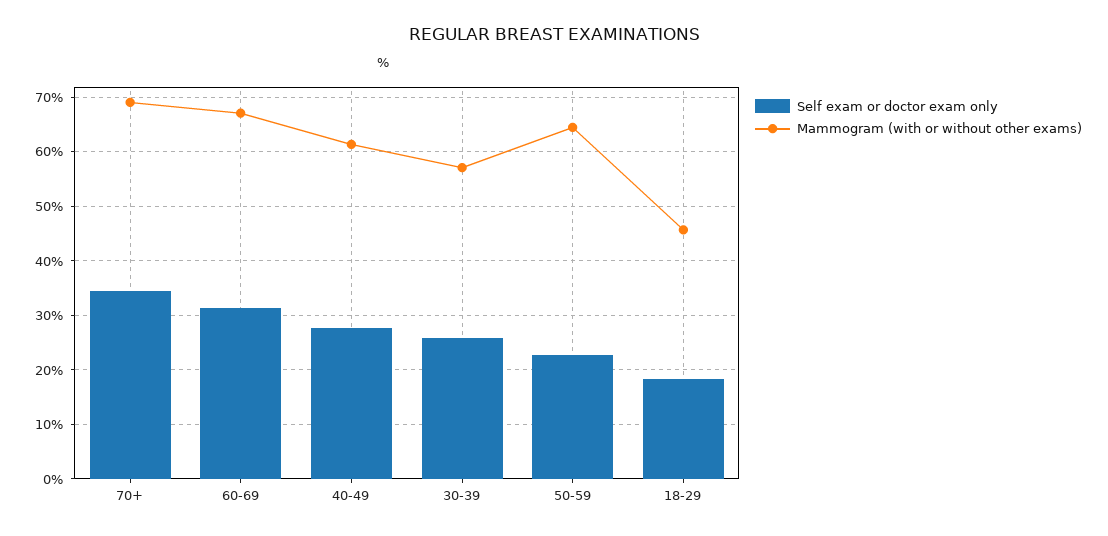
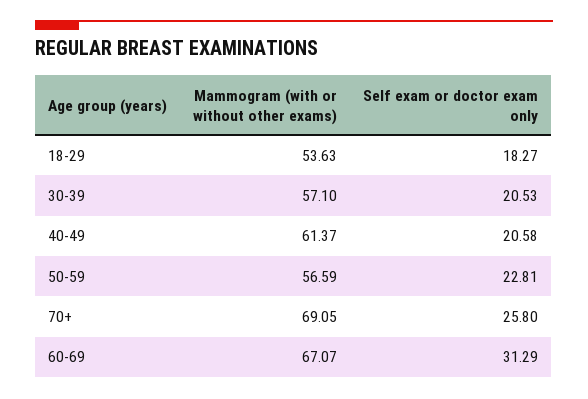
  {
    "Self exam or doctor exam only": {
-     "70+": 34,
+     "70+": 25.8,
      "60-69": 31.29,
-     "40-49": 28,
+     "40-49": 20.58,
-     "30-39": 26,
+     "30-39": 20.53,
      "50-59": 22.81,
      "18-29": 18.27
    },
    "Mammogram (with or without other exams)": {
      "70+": 69.05,
      "60-69": 67.07,
      "40-49": 61.37,
      "30-39": 57.1,
-     "50-59": 64,
+     "50-59": 56.59,
-     "18-29": 46
+     "18-29": 53.63
    }
  }

